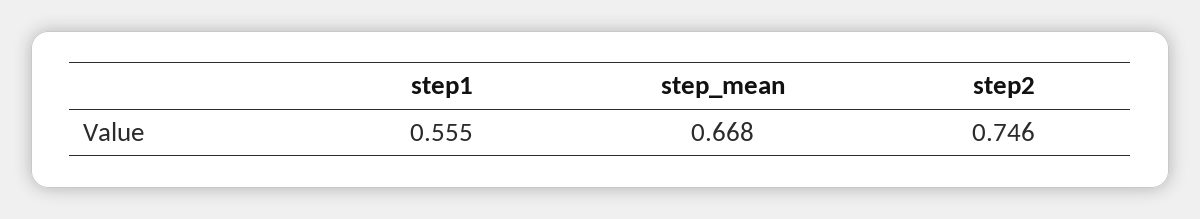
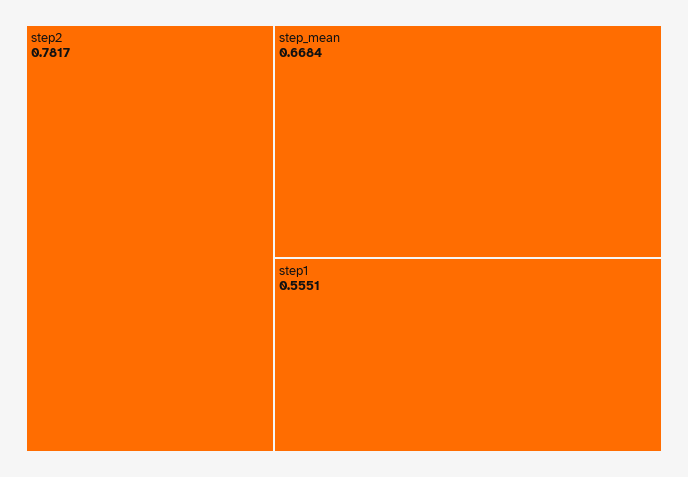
  {
    "step1": 0.5551,
    "step_mean": 0.6684,
-   "step2": 0.746
+   "step2": 0.7817
  }

